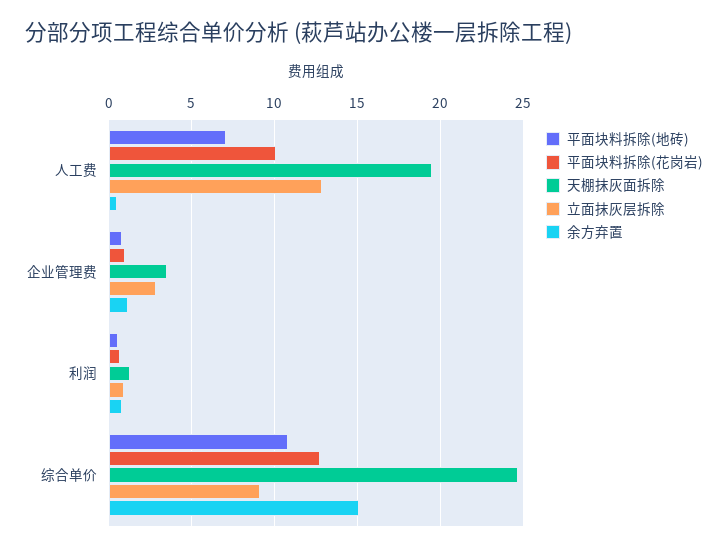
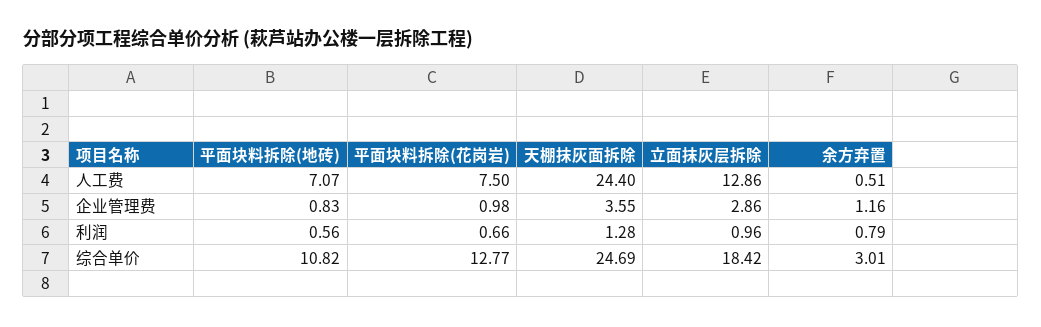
  {
    "平面块料拆除(地砖)": {
      "人工费": 7.07,
      "企业管理费": 0.83,
      "利润": 0.56,
      "综合单价": 10.82
    },
    "平面块料拆除(花岗岩)": {
-     "人工费": 10,
+     "人工费": 7.5,
      "企业管理费": 0.98,
      "利润": 0.66,
      "综合单价": 12.77
    },
    "天棚抹灰面拆除": {
-     "人工费": 19.5,
+     "人工费": 24.4,
      "企业管理费": 3.55,
      "利润": 1.28,
      "综合单价": 24.69
    },
    "立面抹灰层拆除": {
      "人工费": 12.86,
      "企业管理费": 2.86,
      "利润": 0.96,
-     "综合单价": 9
+     "综合单价": 18.42
    },
    "余方弃置": {
      "人工费": 0.51,
      "企业管理费": 1.16,
      "利润": 0.79,
-     "综合单价": 15
+     "综合单价": 3.01
    }
  }

